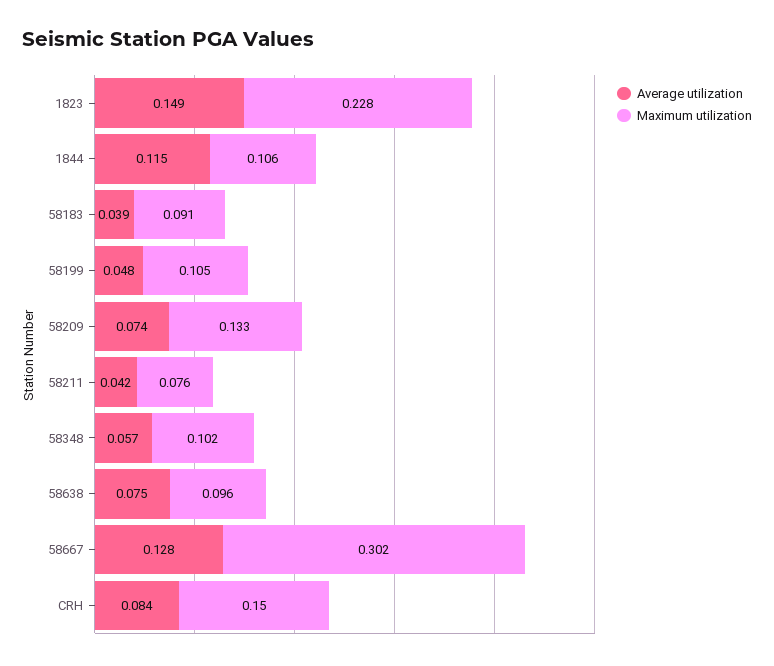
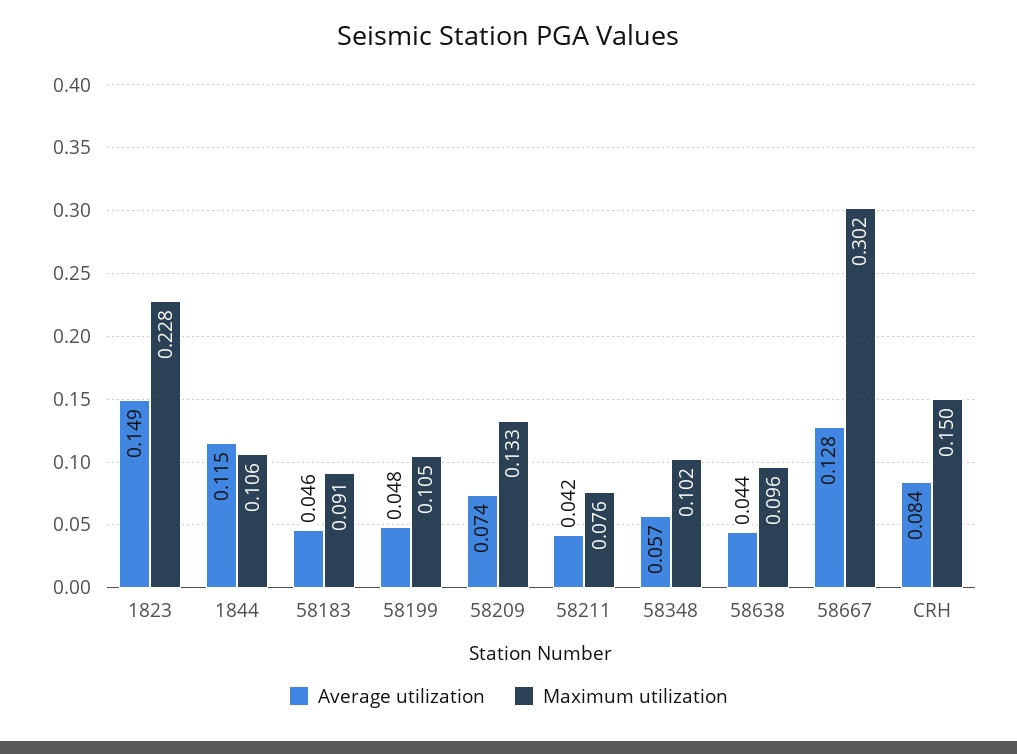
  {
    "Average utilization": {
      "1823": 0.149,
      "1844": 0.115,
-     "58183": 0.039,
+     "58183": 0.046,
      "58199": 0.048,
      "58209": 0.074,
      "58211": 0.042,
      "58348": 0.057,
-     "58638": 0.075,
+     "58638": 0.044,
      "58667": 0.128,
      "CRH": 0.084
    },
    "Maximum utilization": {
      "1823": 0.228,
      "1844": 0.106,
      "58183": 0.091,
      "58199": 0.105,
      "58209": 0.133,
      "58211": 0.076,
      "58348": 0.102,
      "58638": 0.096,
      "58667": 0.302,
      "CRH": 0.15
    }
  }

